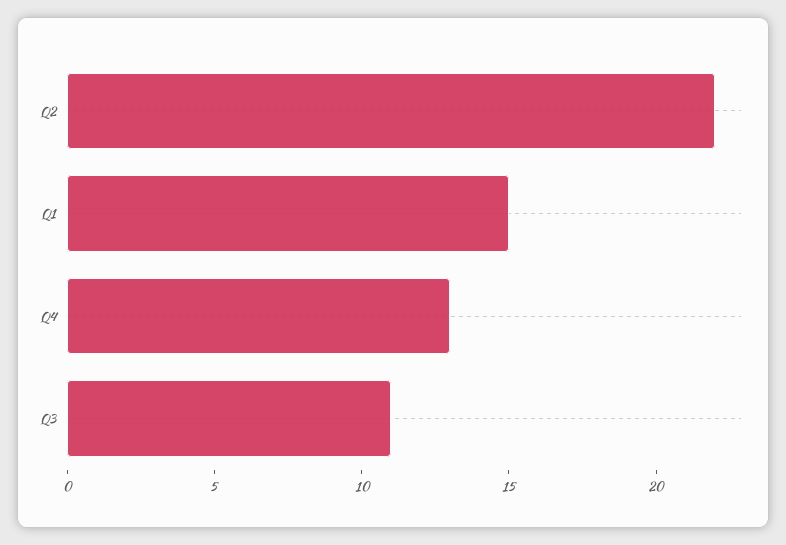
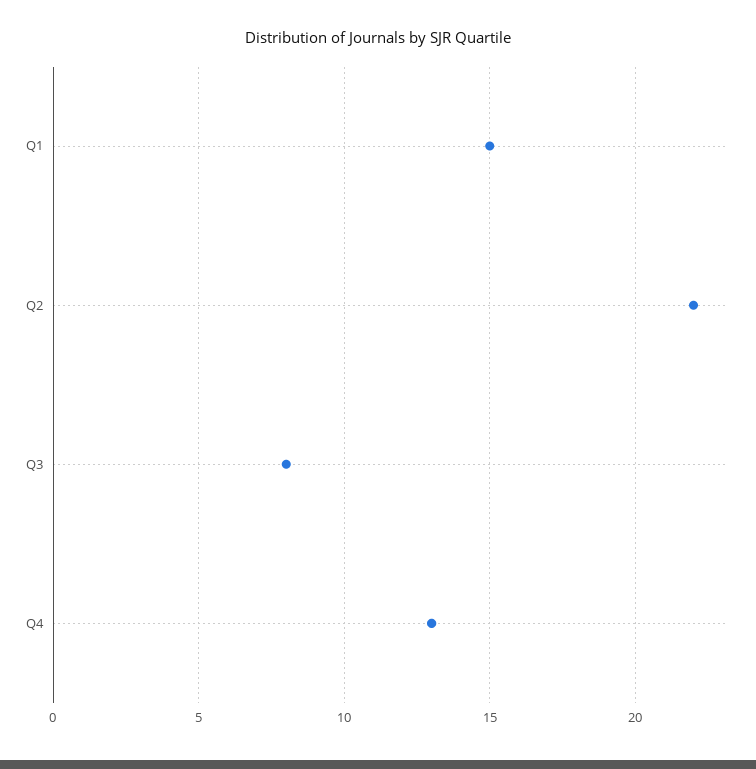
  {
    "Q2": 22,
    "Q1": 15,
    "Q4": 13,
-   "Q3": 11
+   "Q3": 8
  }

